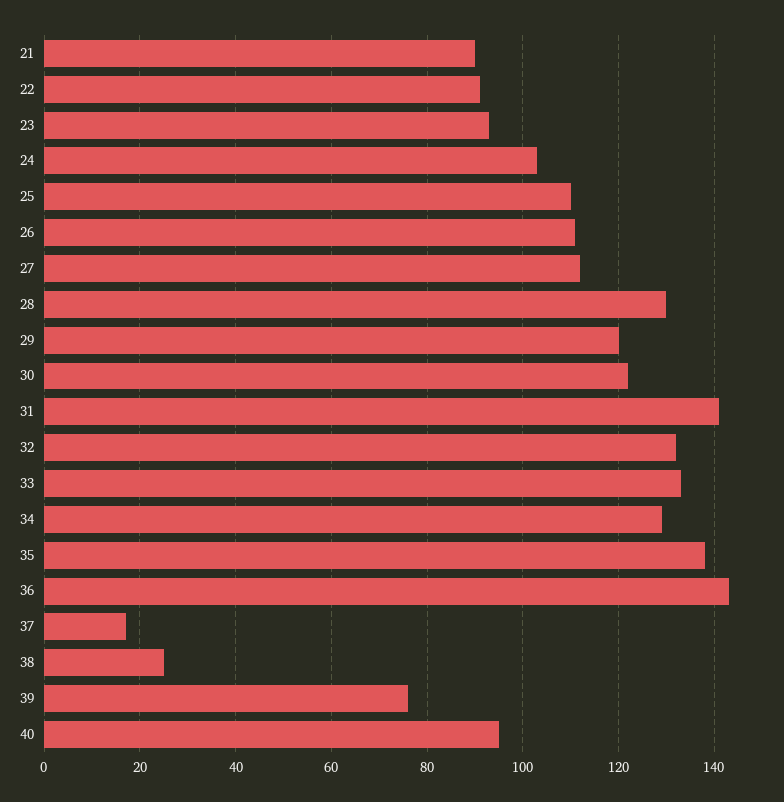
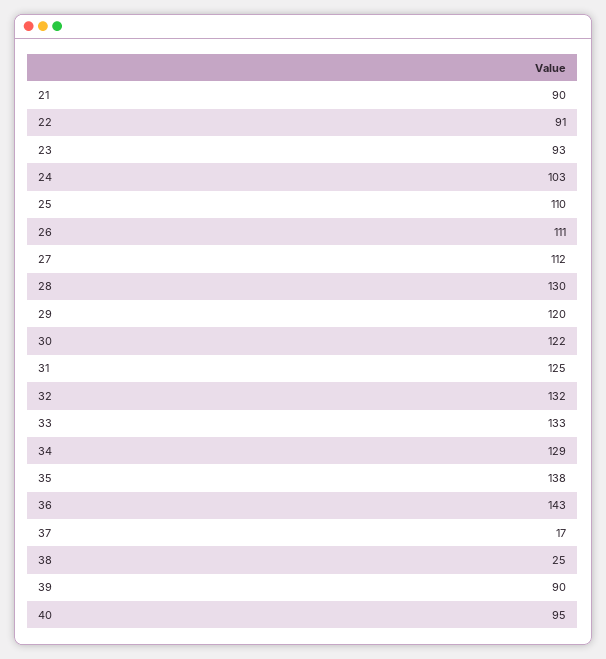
  {
    "21": 90,
    "22": 91,
    "23": 93,
    "24": 103,
    "25": 110,
    "26": 111,
    "27": 112,
    "28": 130,
    "29": 120,
    "30": 122,
-   "31": 140,
+   "31": 125,
    "32": 132,
    "33": 133,
    "34": 129,
    "35": 138,
    "36": 143,
    "37": 17,
    "38": 25,
-   "39": 75,
+   "39": 90,
    "40": 95
  }

